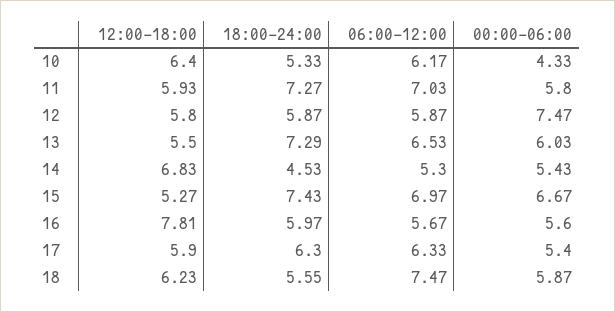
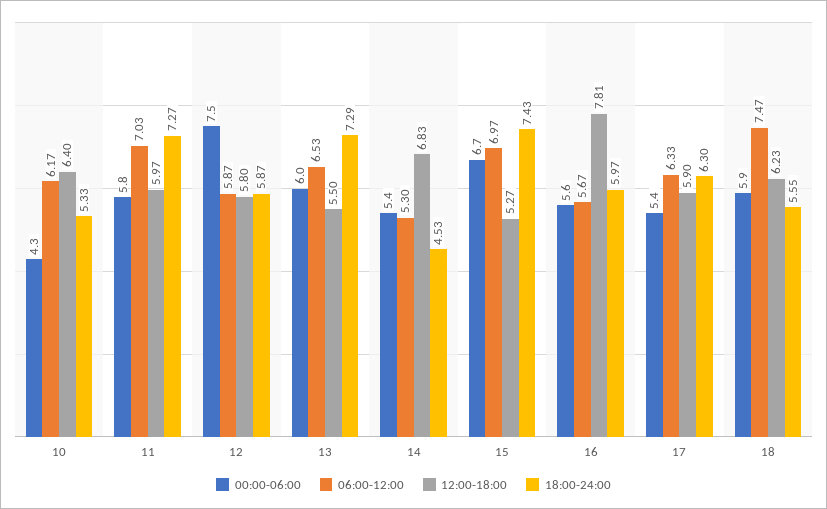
  {
    "12:00-18:00": {
      "10": 6.4,
-     "11": 5.93,
+     "11": 5.97,
      "12": 5.8,
      "13": 5.5,
      "14": 6.83,
      "15": 5.27,
      "16": 7.81,
      "17": 5.9,
      "18": 6.23
    },
    "18:00-24:00": {
      "10": 5.33,
      "11": 7.27,
      "12": 5.87,
      "13": 7.29,
      "14": 4.53,
      "15": 7.43,
      "16": 5.97,
      "17": 6.3,
      "18": 5.55
    },
    "06:00-12:00": {
      "10": 6.17,
      "11": 7.03,
      "12": 5.87,
      "13": 6.53,
      "14": 5.3,
      "15": 6.97,
      "16": 5.67,
      "17": 6.33,
      "18": 7.47
    },
    "00:00-06:00": {
      "10": 4.33,
      "11": 5.8,
      "12": 7.47,
      "13": 6.03,
      "14": 5.43,
      "15": 6.67,
      "16": 5.6,
      "17": 5.4,
      "18": 5.87
    }
  }

